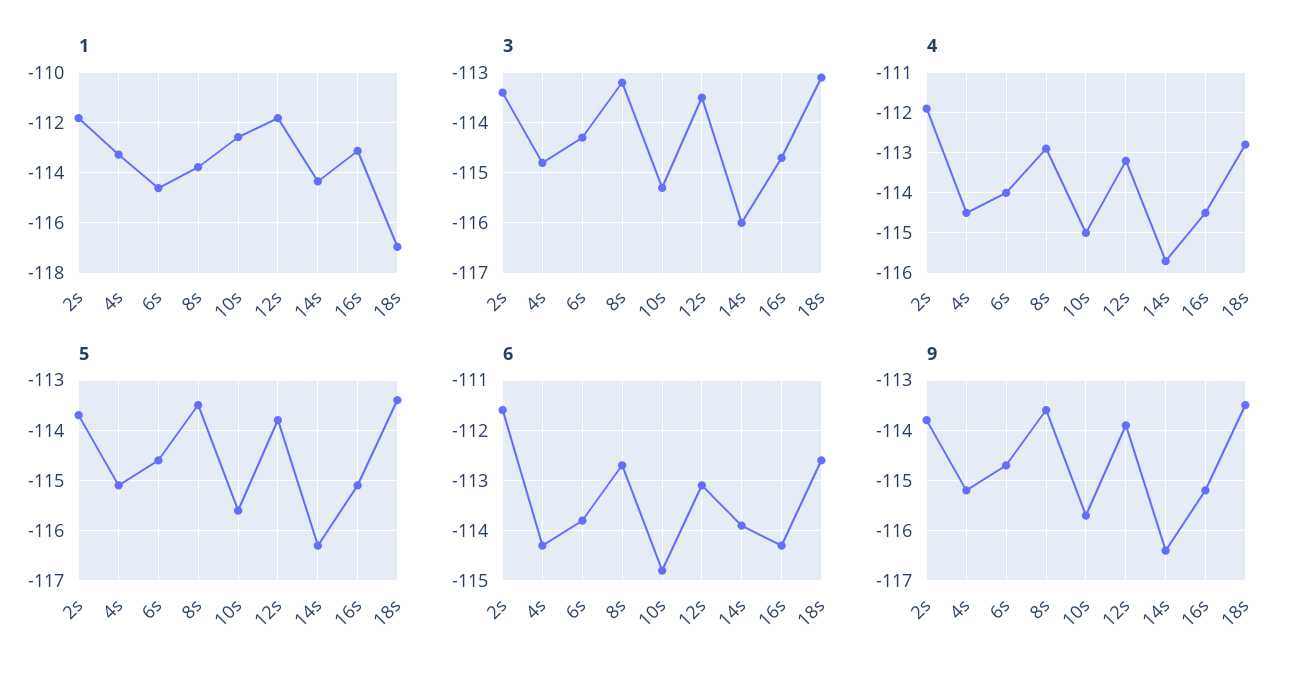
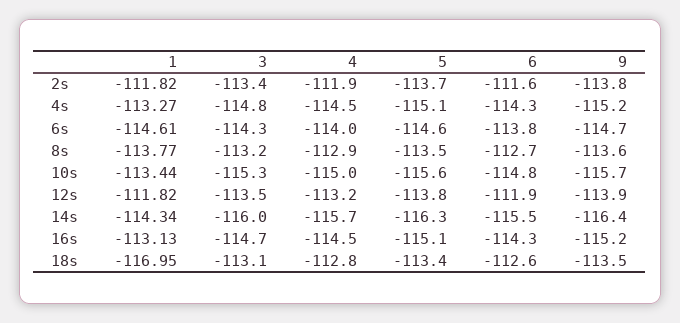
  {
    "1": {
      "2s": -111.82,
      "4s": -113.27,
      "6s": -114.61,
      "8s": -113.77,
-     "10s": -112.5,
+     "10s": -113.44,
      "12s": -111.82,
      "14s": -114.34,
      "16s": -113.13,
      "18s": -116.95
    },
    "3": {
      "2s": -113.4,
      "4s": -114.8,
      "6s": -114.3,
      "8s": -113.2,
      "10s": -115.3,
      "12s": -113.5,
      "14s": -116,
      "16s": -114.7,
      "18s": -113.1
    },
    "4": {
      "2s": -111.9,
      "4s": -114.5,
      "6s": -114,
      "8s": -112.9,
      "10s": -115,
      "12s": -113.2,
      "14s": -115.7,
      "16s": -114.5,
      "18s": -112.8
    },
    "5": {
      "2s": -113.7,
      "4s": -115.1,
      "6s": -114.6,
      "8s": -113.5,
      "10s": -115.6,
      "12s": -113.8,
      "14s": -116.3,
      "16s": -115.1,
      "18s": -113.4
    },
    "6": {
      "2s": -111.6,
      "4s": -114.3,
      "6s": -113.8,
      "8s": -112.7,
      "10s": -114.8,
-     "12s": -113,
+     "12s": -111.9,
-     "14s": -114,
+     "14s": -115.5,
      "16s": -114.3,
      "18s": -112.6
    },
    "9": {
      "2s": -113.8,
      "4s": -115.2,
      "6s": -114.7,
      "8s": -113.6,
      "10s": -115.7,
      "12s": -113.9,
      "14s": -116.4,
      "16s": -115.2,
      "18s": -113.5
    }
  }

